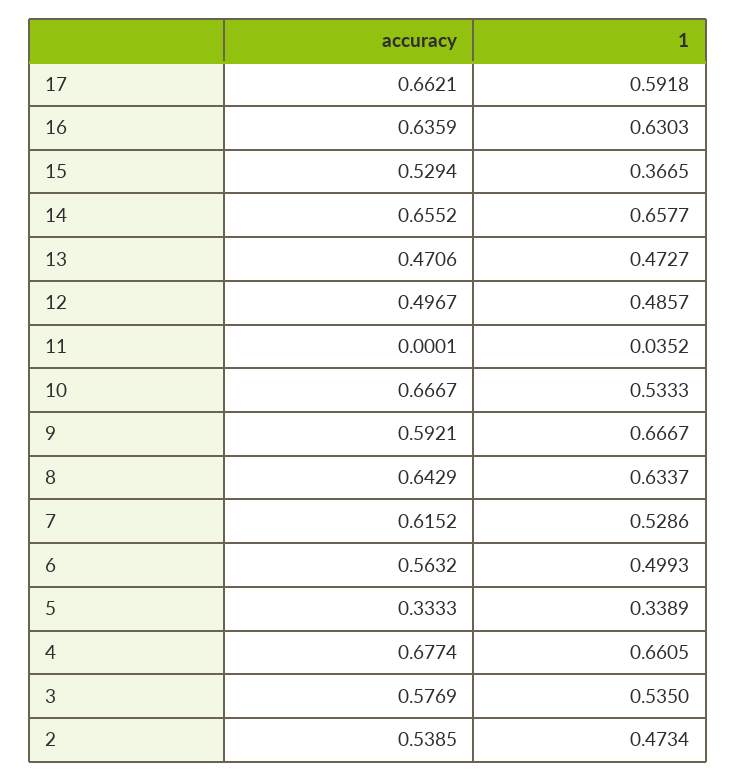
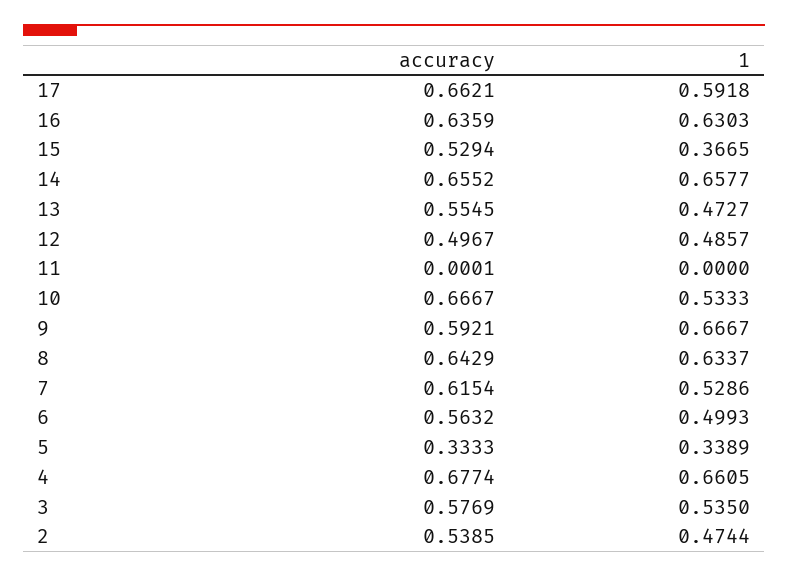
  {
    "accuracy": {
      "17": 0.6621,
      "16": 0.6359,
      "15": 0.5294,
      "14": 0.6552,
-     "13": 0.4706,
+     "13": 0.5545,
      "12": 0.4967,
      "11": 0.0001,
      "10": 0.6667,
      "9": 0.5921,
      "8": 0.6429,
-     "7": 0.6152,
+     "7": 0.6154,
      "6": 0.5632,
      "5": 0.3333,
      "4": 0.6774,
      "3": 0.5769,
      "2": 0.5385
    },
    "1": {
      "17": 0.5918,
      "16": 0.6303,
      "15": 0.3665,
      "14": 0.6577,
      "13": 0.4727,
      "12": 0.4857,
-     "11": 0.0352,
+     "11": 0,
      "10": 0.5333,
      "9": 0.6667,
      "8": 0.6337,
      "7": 0.5286,
      "6": 0.4993,
      "5": 0.3389,
      "4": 0.6605,
      "3": 0.535,
-     "2": 0.4734
+     "2": 0.4744
    }
  }

